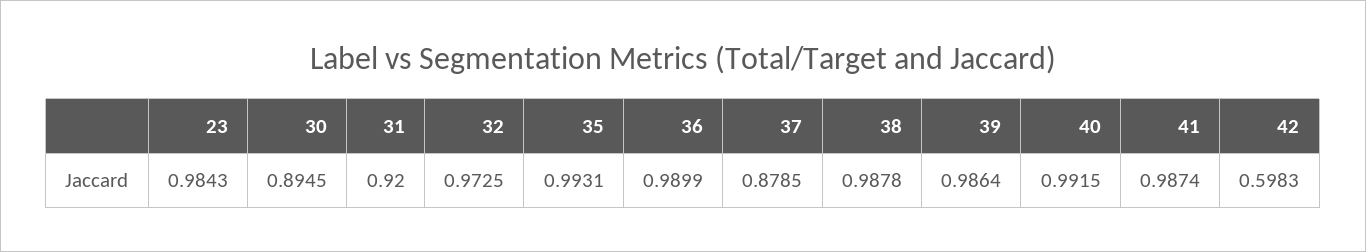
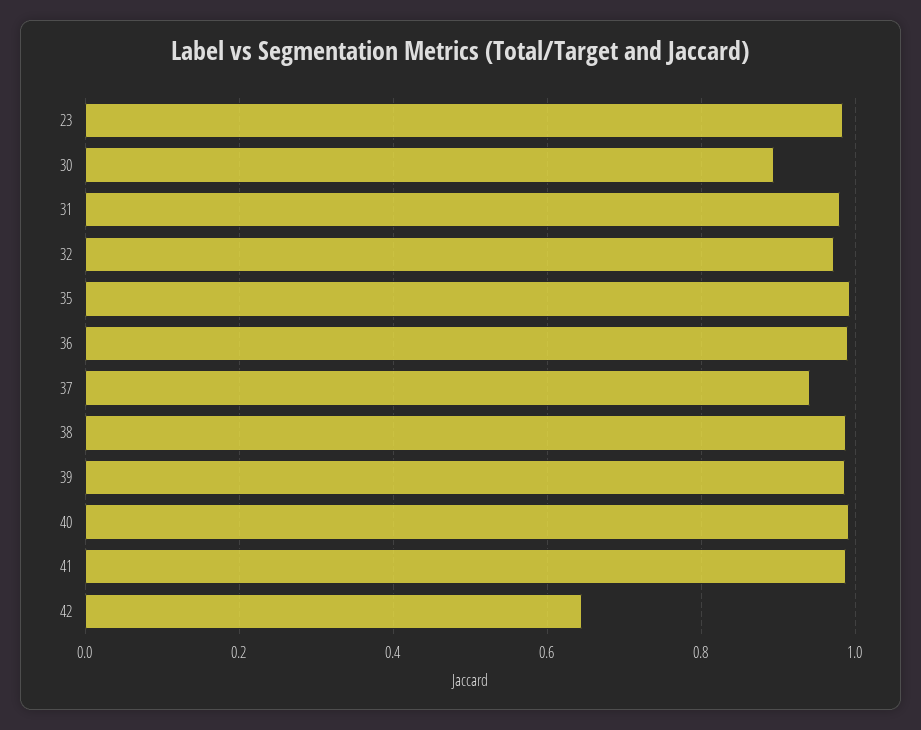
  {
    "23": 0.9843,
    "30": 0.8945,
-   "31": 0.92,
+   "31": 0.98,
    "32": 0.9725,
    "35": 0.9931,
    "36": 0.9899,
-   "37": 0.8785,
+   "37": 0.94,
    "38": 0.9878,
    "39": 0.9864,
    "40": 0.9915,
    "41": 0.9874,
-   "42": 0.5983
+   "42": 0.64
  }

